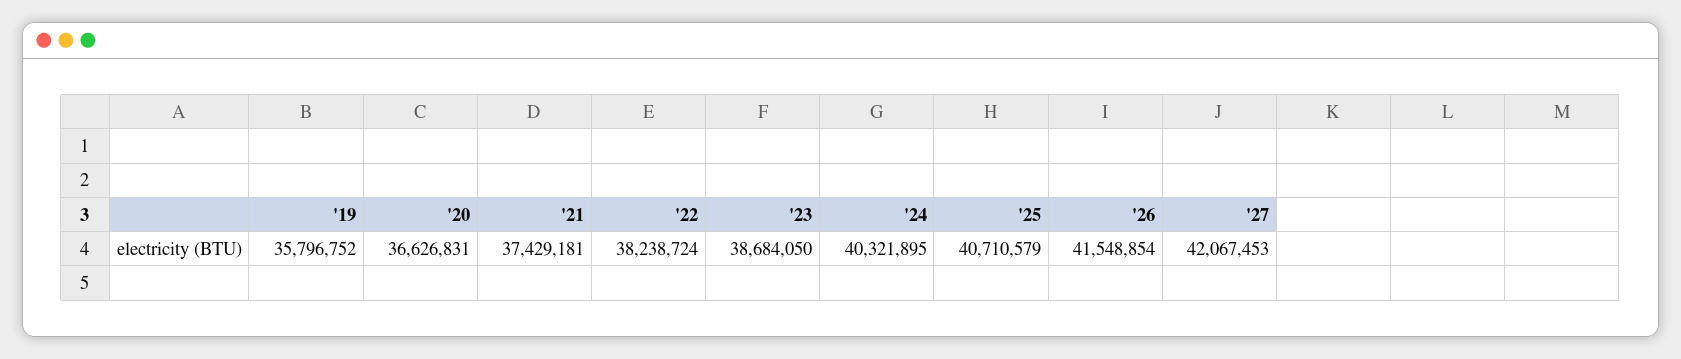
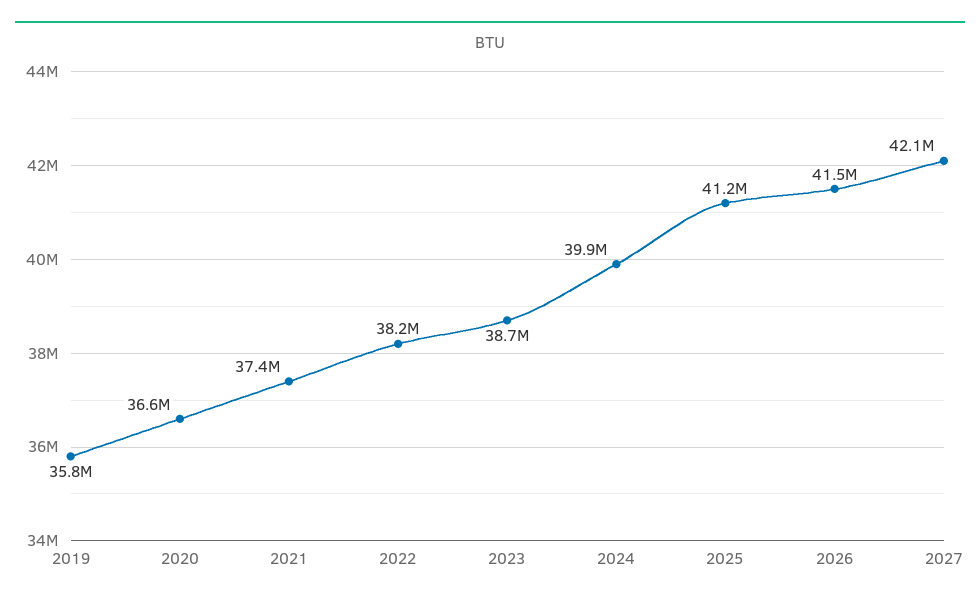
  {
    "'19": 35796752,
    "'20": 36626831,
    "'21": 37429181,
    "'22": 38238724,
    "'23": 38684050,
-   "'24": 40321895,
+   "'24": 39900000,
-   "'25": 40710579,
+   "'25": 41200000,
    "'26": 41548854,
    "'27": 42067453
  }

